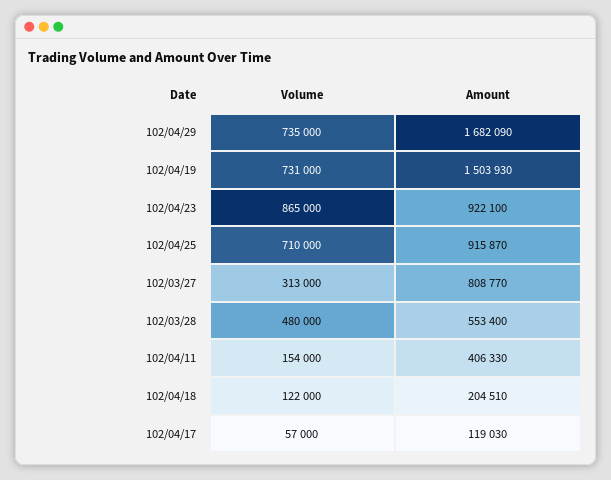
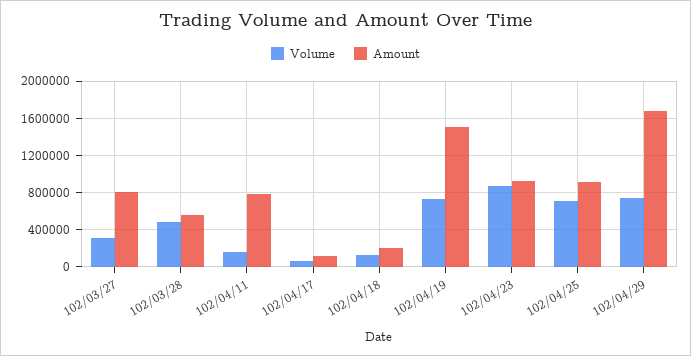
  {
    "Volume": {
      "102/04/29": 735000,
      "102/04/19": 731000,
      "102/04/23": 865000,
      "102/04/25": 710000,
      "102/03/27": 313000,
      "102/03/28": 480000,
      "102/04/11": 154000,
      "102/04/18": 122000,
      "102/04/17": 57000
    },
    "Amount": {
      "102/04/29": 1682090,
      "102/04/19": 1503930,
      "102/04/23": 922100,
      "102/04/25": 915870,
      "102/03/27": 808770,
      "102/03/28": 553400,
-     "102/04/11": 406330,
+     "102/04/11": 800000,
      "102/04/18": 204510,
      "102/04/17": 119030
    }
  }

